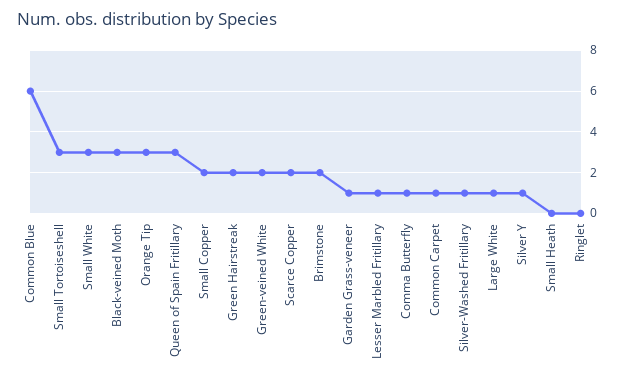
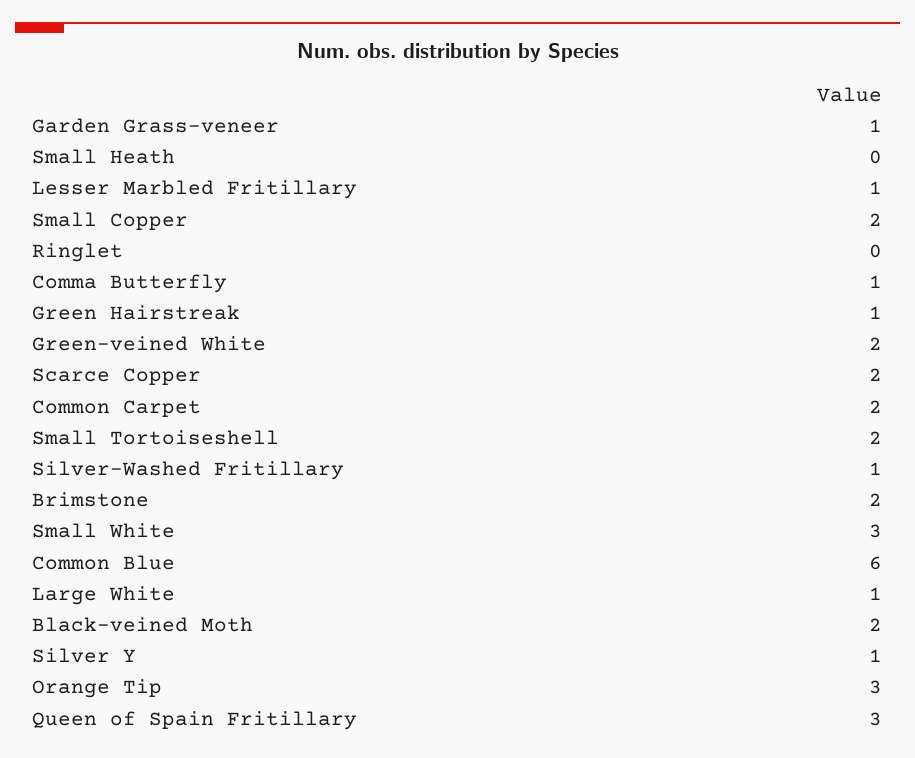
  {
    "Common Blue": 6,
-   "Small Tortoiseshell": 3,
+   "Small Tortoiseshell": 2,
    "Small White": 3,
-   "Black-veined Moth": 3,
+   "Black-veined Moth": 2,
    "Orange Tip": 3,
    "Queen of Spain Fritillary": 3,
    "Small Copper": 2,
-   "Green Hairstreak": 2,
+   "Green Hairstreak": 1,
    "Green-veined White": 2,
    "Scarce Copper": 2,
    "Brimstone": 2,
    "Garden Grass-veneer": 1,
    "Lesser Marbled Fritillary": 1,
    "Comma Butterfly": 1,
-   "Common Carpet": 1,
+   "Common Carpet": 2,
    "Silver-Washed Fritillary": 1,
    "Large White": 1,
    "Silver Y": 1,
    "Small Heath": 0,
    "Ringlet": 0
  }

